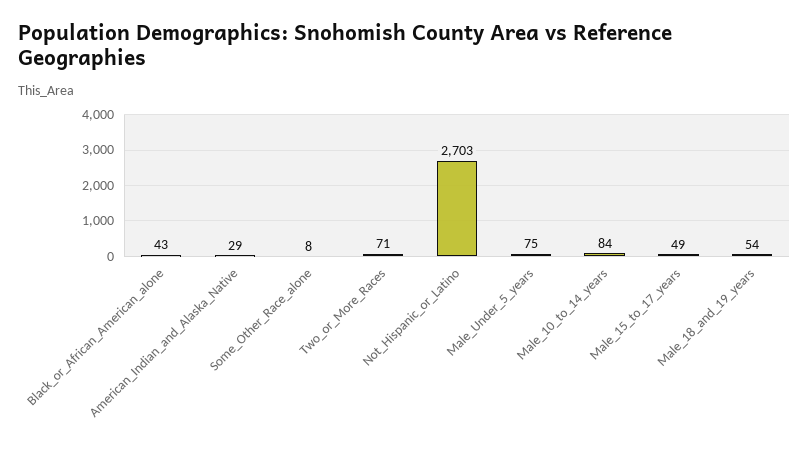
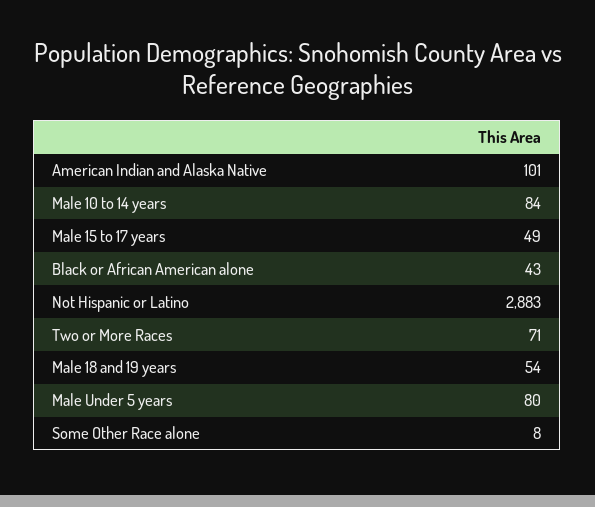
  {
    "Black_or_African_American_alone": 43,
-   "American_Indian_and_Alaska_Native": 29,
+   "American_Indian_and_Alaska_Native": 101,
    "Some_Other_Race_alone": 8,
    "Two_or_More_Races": 71,
-   "Not_Hispanic_or_Latino": 2703,
+   "Not_Hispanic_or_Latino": 2883,
-   "Male_Under_5_years": 75,
+   "Male_Under_5_years": 80,
    "Male_10_to_14_years": 84,
    "Male_15_to_17_years": 49,
    "Male_18_and_19_years": 54
  }

